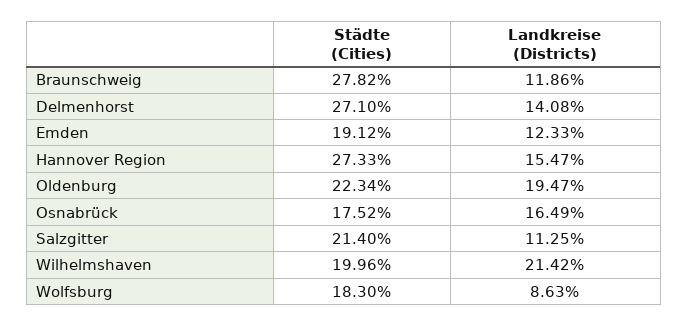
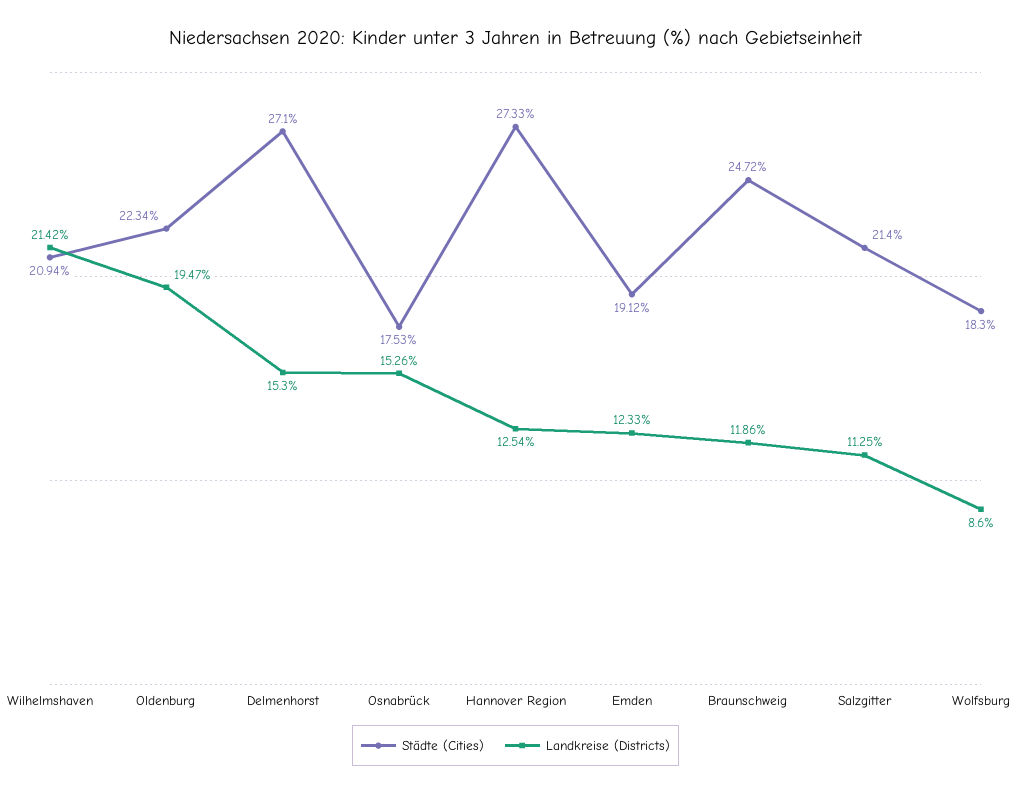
  {
    "Städte (Cities)": {
-     "Braunschweig": 27.82,
+     "Braunschweig": 24.72,
      "Delmenhorst": 27.1,
      "Emden": 19.12,
      "Hannover Region": 27.33,
      "Oldenburg": 22.34,
-     "Osnabrück": 17.52,
+     "Osnabrück": 17.53,
      "Salzgitter": 21.4,
-     "Wilhelmshaven": 19.96,
+     "Wilhelmshaven": 20.94,
      "Wolfsburg": 18.3
    },
    "Landkreise (Districts)": {
      "Braunschweig": 11.86,
-     "Delmenhorst": 14.08,
+     "Delmenhorst": 15.3,
      "Emden": 12.33,
-     "Hannover Region": 15.47,
+     "Hannover Region": 12.54,
      "Oldenburg": 19.47,
-     "Osnabrück": 16.49,
+     "Osnabrück": 15.26,
      "Salzgitter": 11.25,
      "Wilhelmshaven": 21.42,
-     "Wolfsburg": 8.63
+     "Wolfsburg": 8.6
    }
  }

